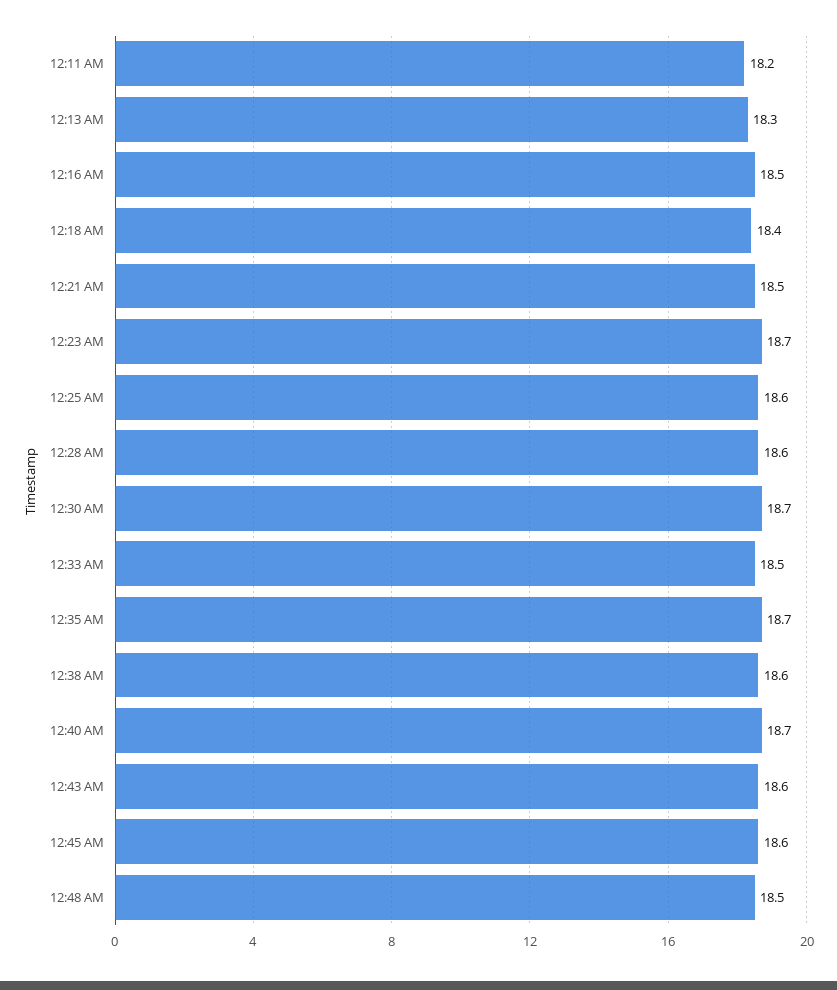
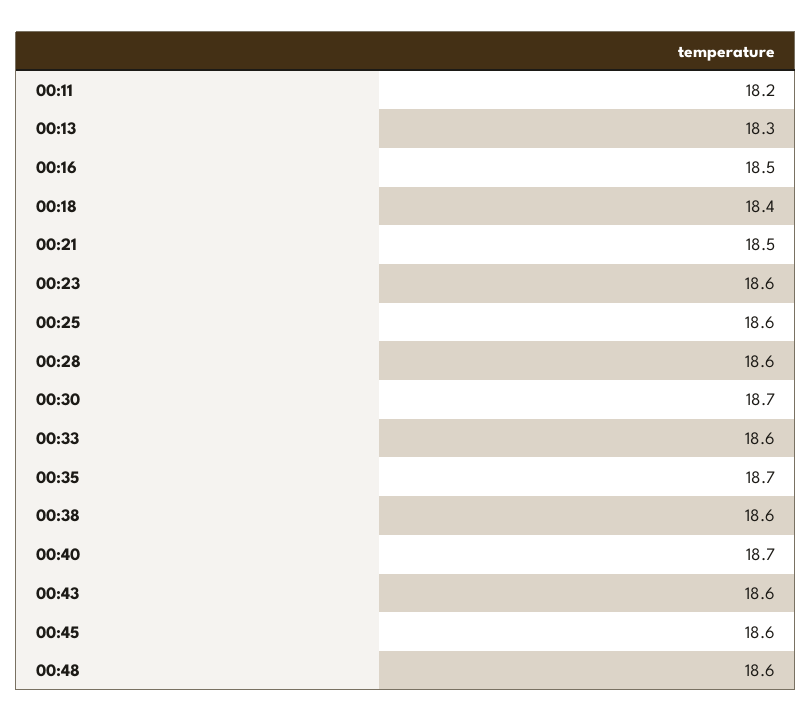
  {
    "12:11 AM": 18.2,
    "12:13 AM": 18.3,
    "12:16 AM": 18.5,
    "12:18 AM": 18.4,
    "12:21 AM": 18.5,
-   "12:23 AM": 18.7,
+   "12:23 AM": 18.6,
    "12:25 AM": 18.6,
    "12:28 AM": 18.6,
    "12:30 AM": 18.7,
-   "12:33 AM": 18.5,
+   "12:33 AM": 18.6,
    "12:35 AM": 18.7,
    "12:38 AM": 18.6,
    "12:40 AM": 18.7,
    "12:43 AM": 18.6,
    "12:45 AM": 18.6,
-   "12:48 AM": 18.5
+   "12:48 AM": 18.6
  }

